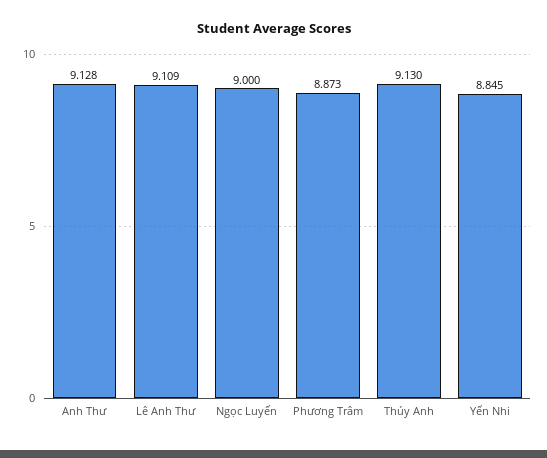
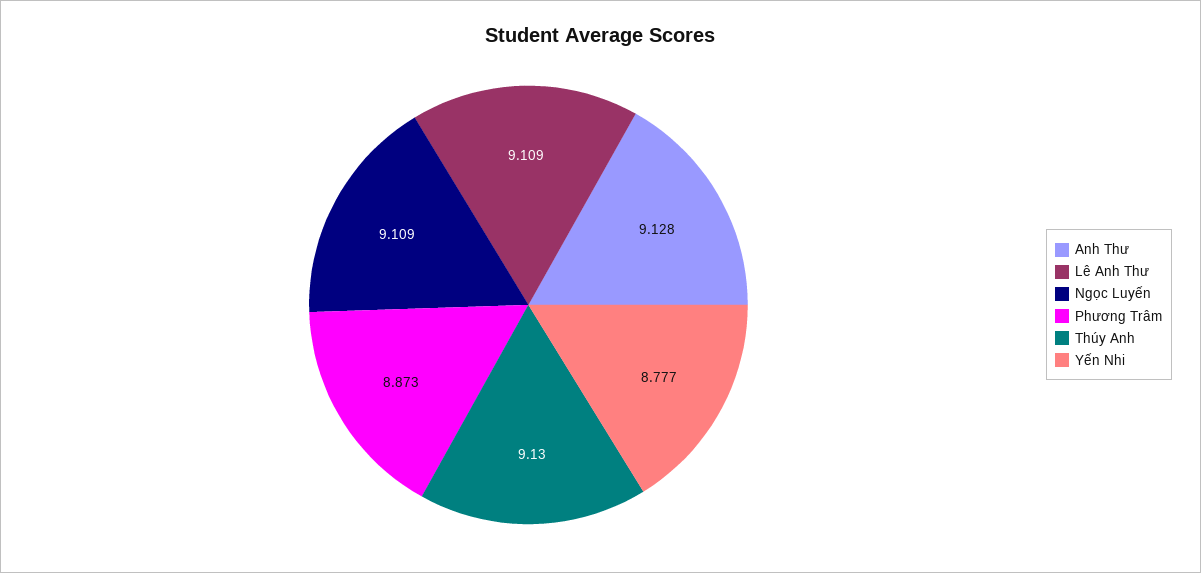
  {
    "Anh Thư": 9.128,
    "Lê Anh Thư": 9.109,
-   "Ngọc Luyến": 9,
+   "Ngọc Luyến": 9.109,
    "Phương Trâm": 8.873,
    "Thúy Anh": 9.13,
-   "Yến Nhi": 8.845
+   "Yến Nhi": 8.777
  }

